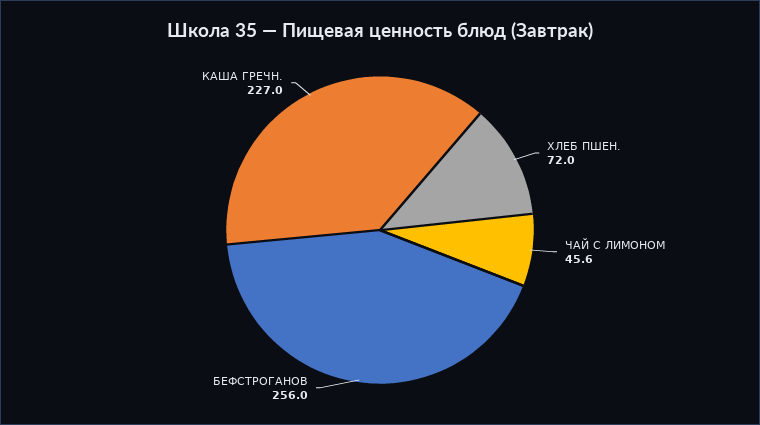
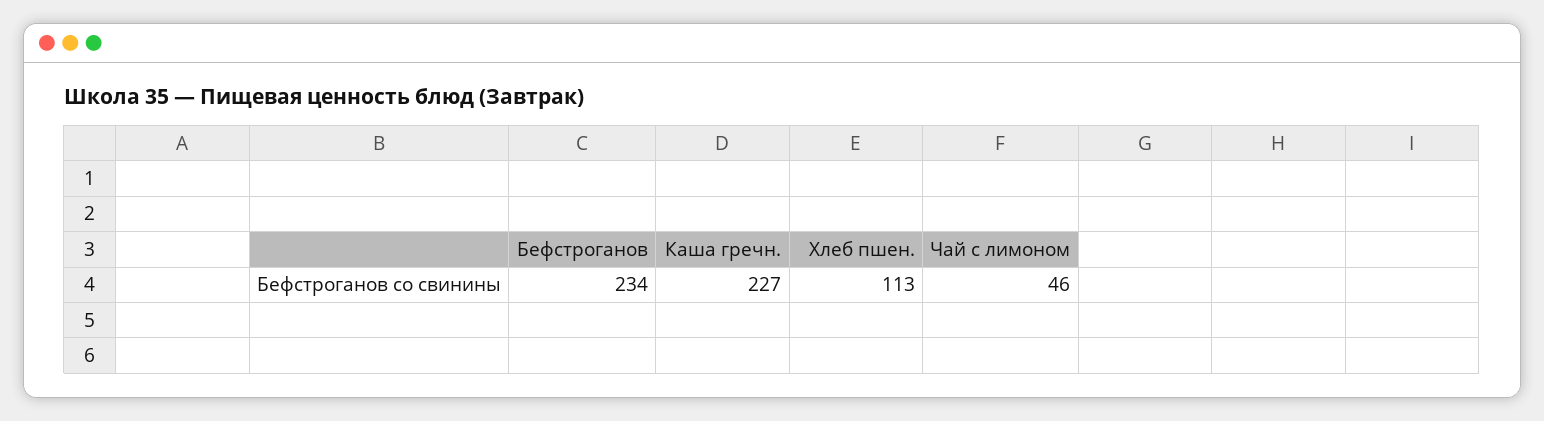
  {
-   "ХЛЕБ ПШЕН.": 72,
+   "ХЛЕБ ПШЕН.": 113,
    "ЧАЙ С ЛИМОНОМ": 45.6,
-   "БЕФСТРОГАНОВ": 256,
+   "БЕФСТРОГАНОВ": 234,
    "КАША ГРЕЧН.": 227
  }

